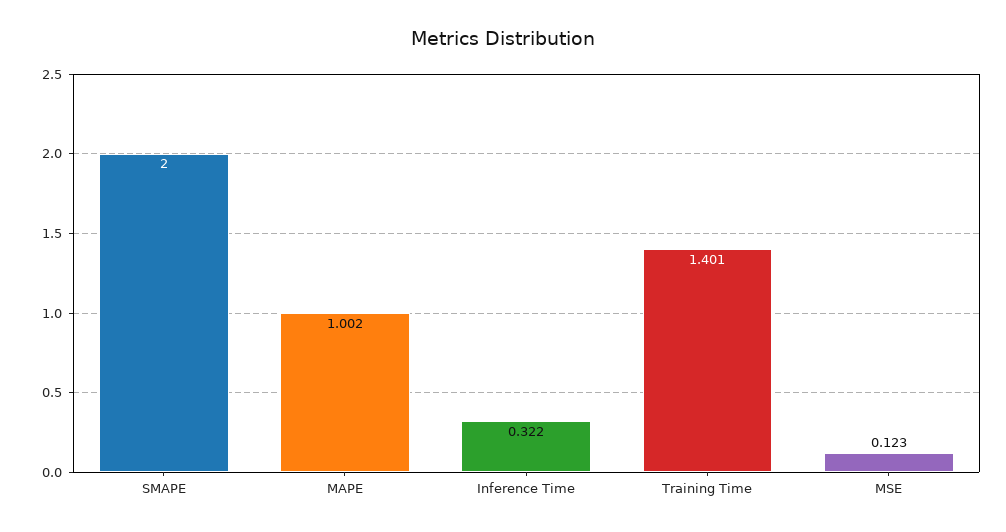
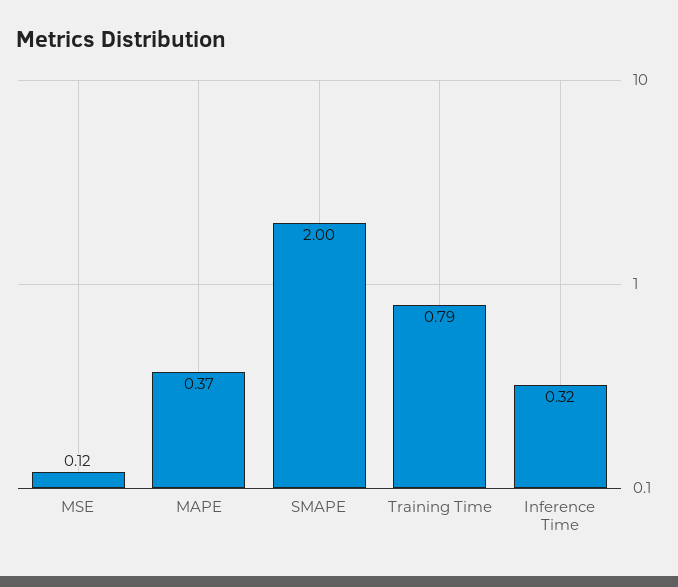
  {
    "SMAPE": 2,
-   "MAPE": 1.002,
+   "MAPE": 0.37,
    "Inference Time": 0.322,
-   "Training Time": 1.401,
+   "Training Time": 0.79,
    "MSE": 0.123
  }

